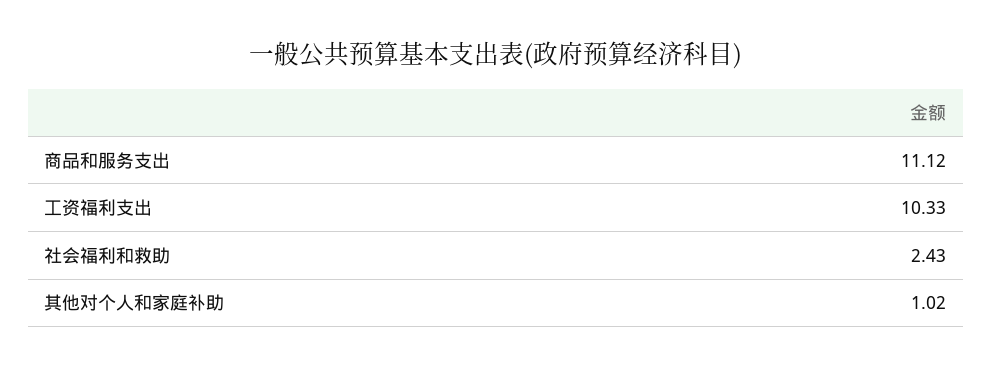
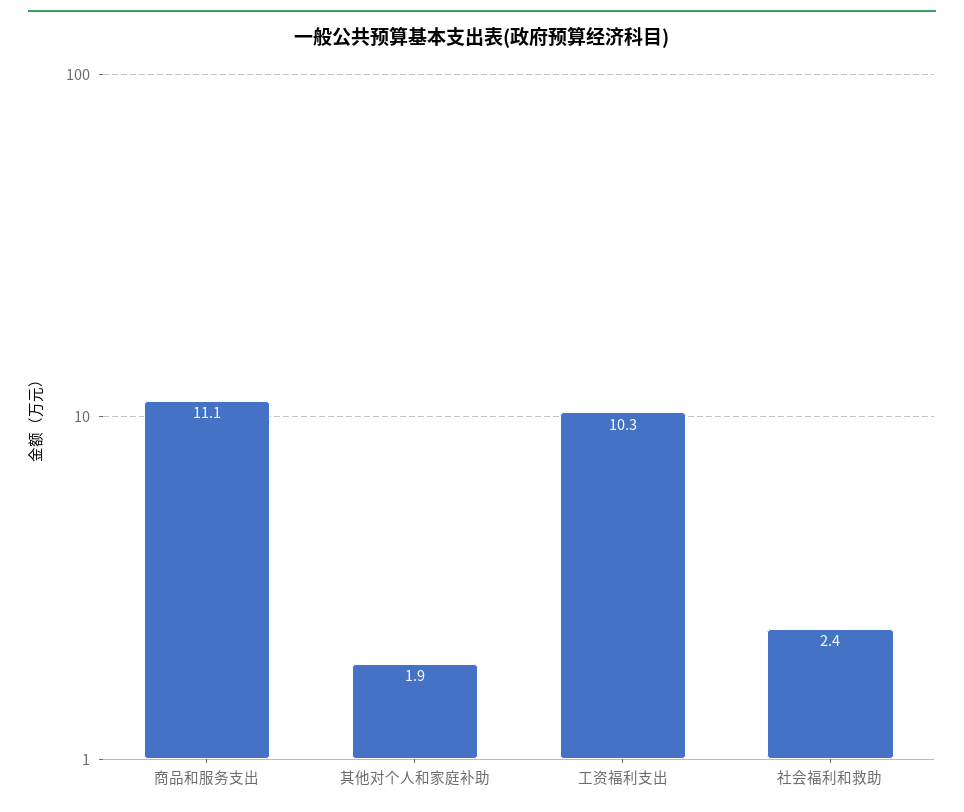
  {
    "商品和服务支出": 11.12,
    "工资福利支出": 10.33,
    "社会福利和救助": 2.43,
-   "其他对个人和家庭补助": 1.02
+   "其他对个人和家庭补助": 1.9
  }

